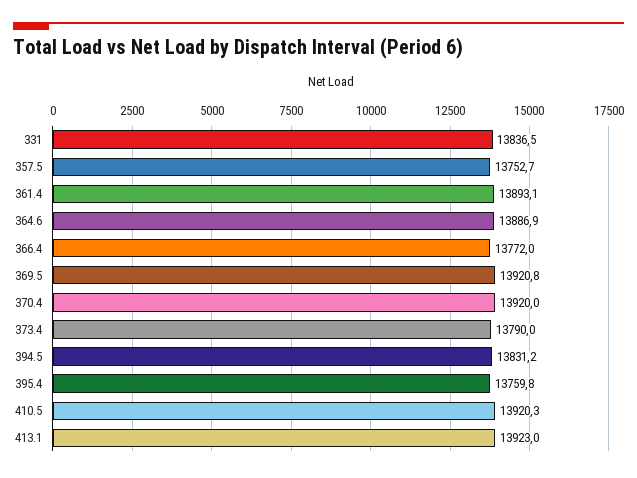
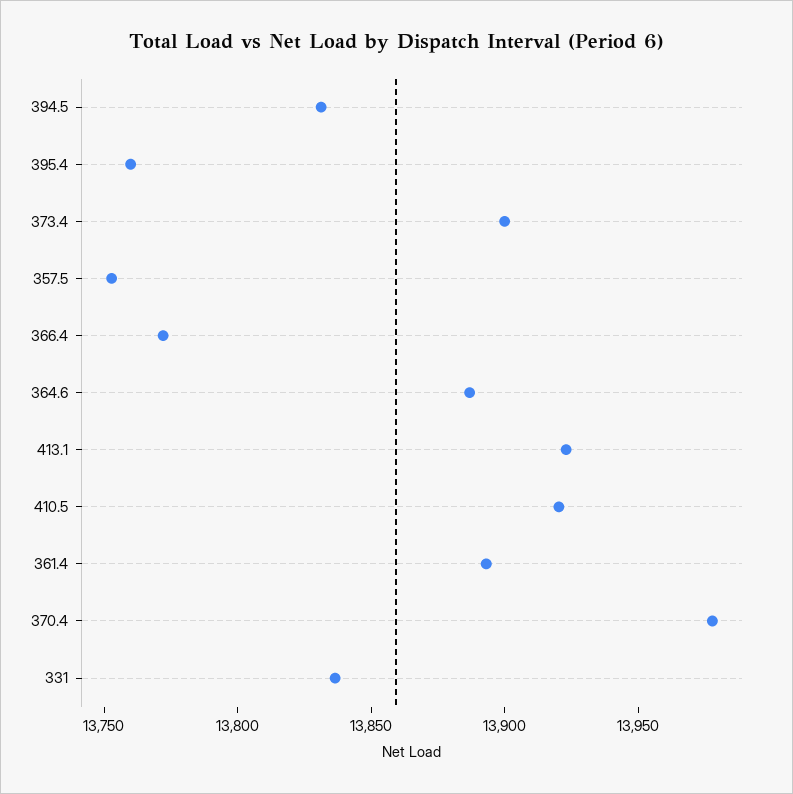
  {
    "331": 13836.5,
    "357.5": 13752.7,
    "361.4": 13893.1,
    "364.6": 13886.9,
    "366.4": 13772,
-   "369.5": 13920.8,
-   "370.4": 13920,
+   "370.4": 13980,
-   "373.4": 13790,
+   "373.4": 13900,
    "394.5": 13831.2,
    "395.4": 13759.8,
    "410.5": 13920.3,
    "413.1": 13923
  }

